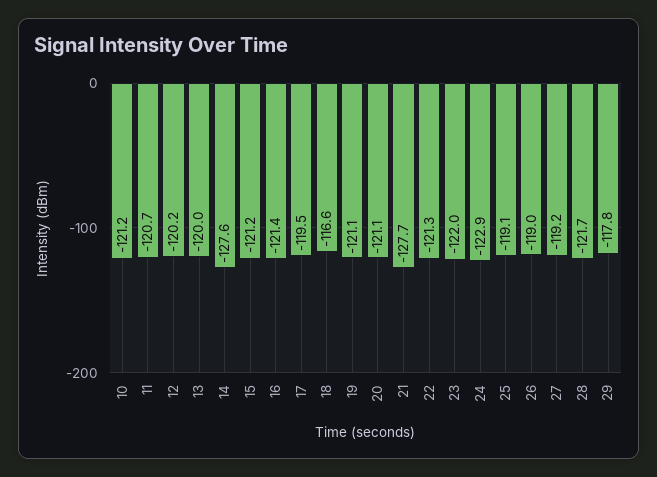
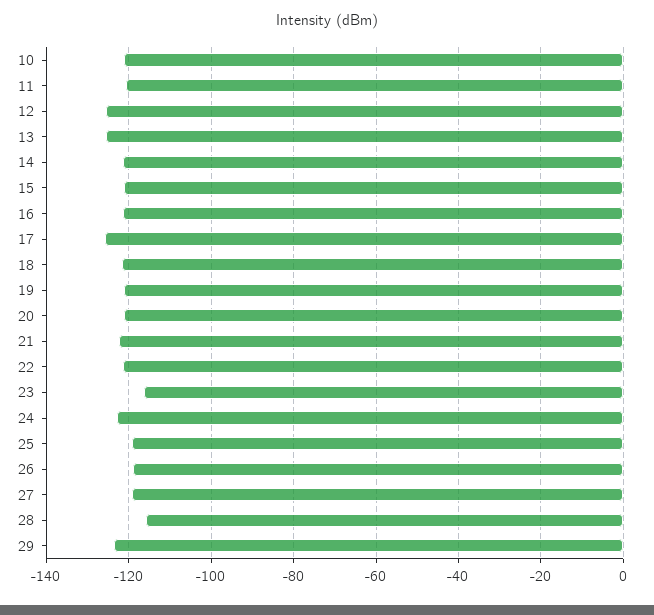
  {
    "10": -121.2,
    "11": -120.7,
-   "12": -120.2,
+   "12": -126,
-   "13": -120,
+   "13": -126,
-   "14": -127.6,
+   "14": -122,
    "15": -121.2,
    "16": -121.4,
-   "17": -119.5,
+   "17": -126,
-   "18": -116.6,
+   "18": -122,
    "19": -121.1,
    "20": -121.1,
-   "21": -127.7,
+   "21": -122,
    "22": -121.3,
-   "23": -122,
+   "23": -116,
    "24": -122.9,
    "25": -119.1,
    "26": -119,
    "27": -119.2,
-   "28": -121.7,
+   "28": -116,
-   "29": -117.8
+   "29": -124
  }

